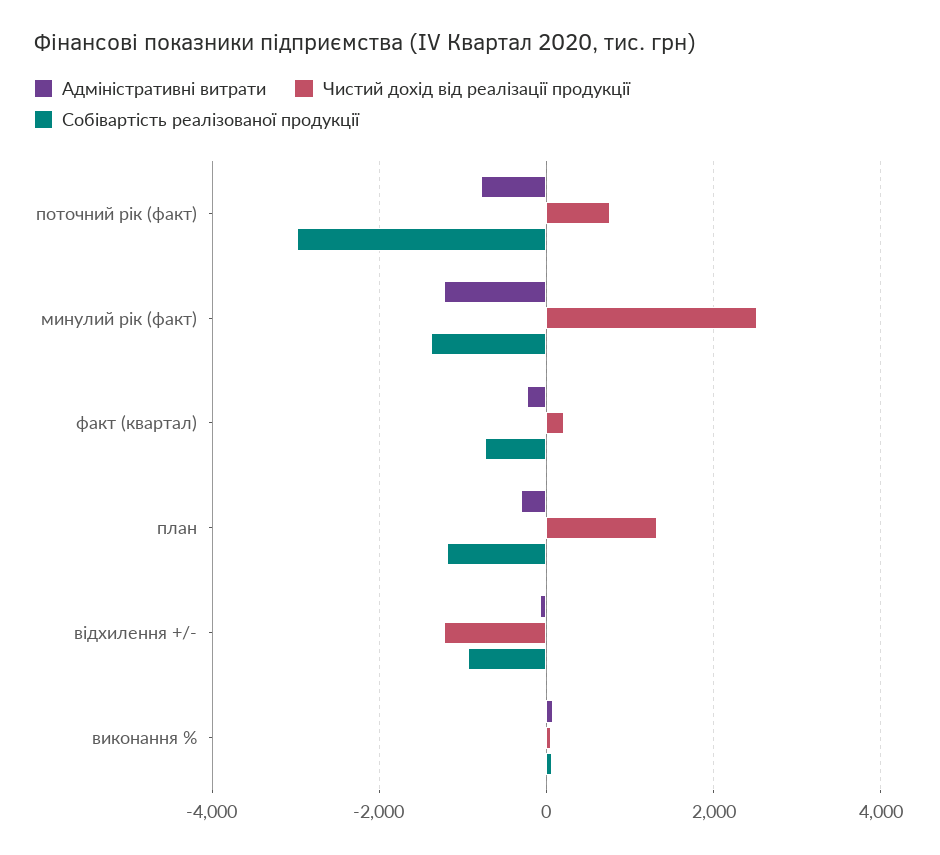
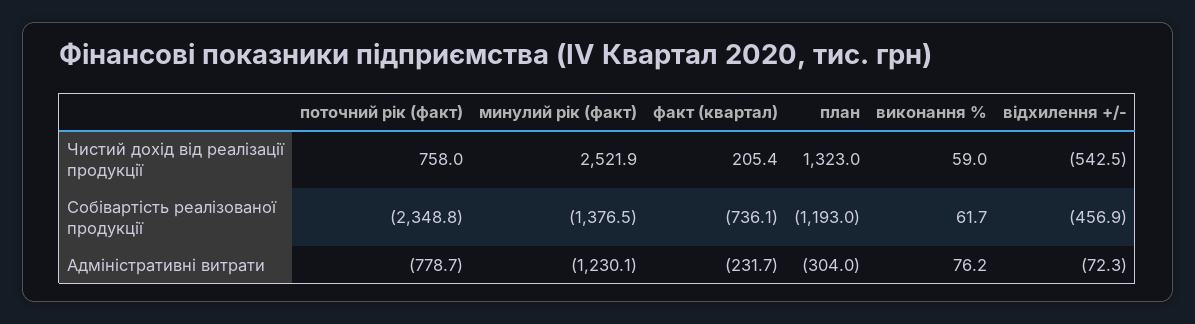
  {
    "Адміністративні витрати": {
      "поточний рік (факт)": -778.7,
      "минулий рік (факт)": -1230.1,
      "факт (квартал)": -231.7,
      "план": -304,
      "відхилення +/-": -72.3,
      "виконання %": 76.2
    },
    "Чистий дохід від реалізації продукції": {
      "поточний рік (факт)": 758,
      "минулий рік (факт)": 2521.9,
      "факт (квартал)": 205.4,
      "план": 1323,
-     "відхилення +/-": -1200,
+     "відхилення +/-": -542.5,
      "виконання %": 59
    },
    "Собівартість реалізованої продукції": {
-     "поточний рік (факт)": -3000,
+     "поточний рік (факт)": -2348.8,
      "минулий рік (факт)": -1376.5,
      "факт (квартал)": -736.1,
      "план": -1193,
-     "відхилення +/-": -1000,
+     "відхилення +/-": -456.9,
      "виконання %": 61.7
    }
  }

